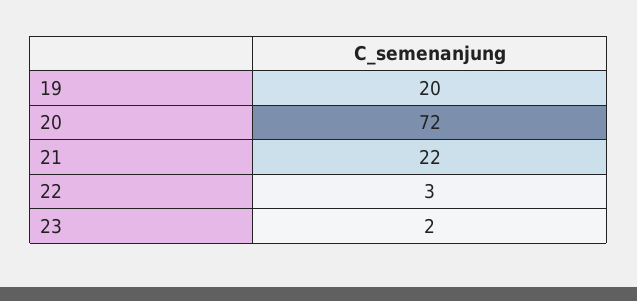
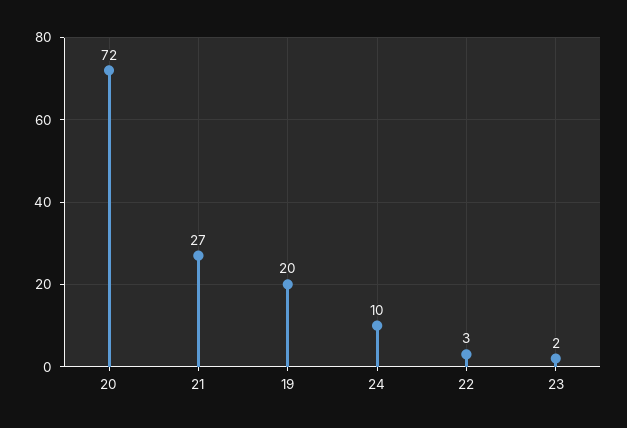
  {
    "19": 20,
    "20": 72,
-   "21": 22,
+   "21": 27,
    "22": 3,
-   "23": 2
+   "23": 2,
+   "24": 10
  }

